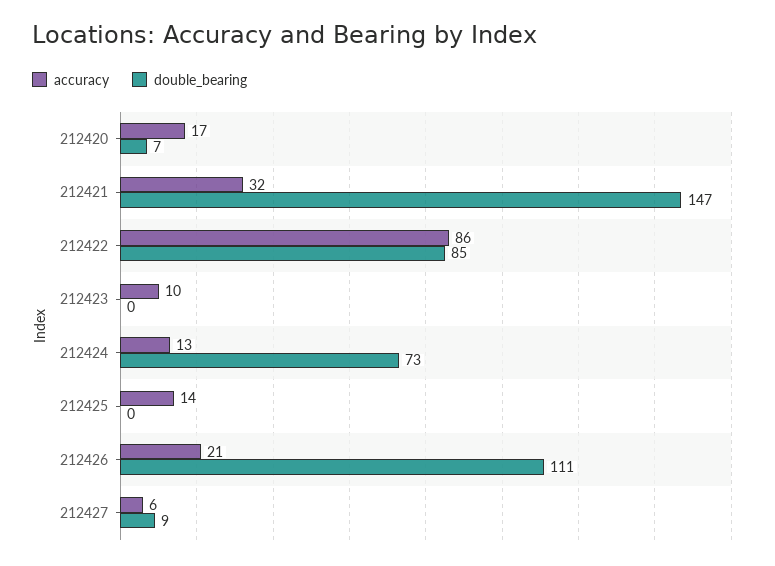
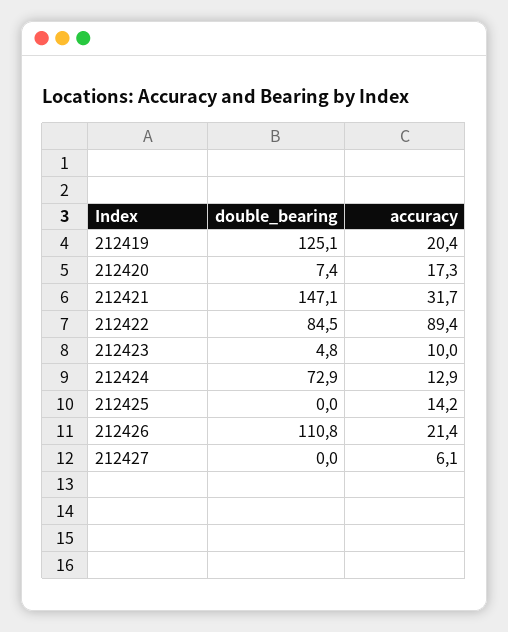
  {
    "accuracy": {
      "212420": 17.3,
      "212421": 31.7,
-     "212422": 86,
+     "212422": 89.4,
      "212423": 10,
      "212424": 12.9,
      "212425": 14.2,
      "212426": 21.4,
-     "212427": 6.1
+     "212427": 6.1,
+     "212419": 20.4
    },
    "double_bearing": {
      "212420": 7.4,
      "212421": 147.1,
      "212422": 84.5,
-     "212423": 0,
+     "212423": 4.8,
      "212424": 72.9,
      "212425": 0,
      "212426": 110.8,
-     "212427": 9
+     "212427": 0,
+     "212419": 125.1
    }
  }

